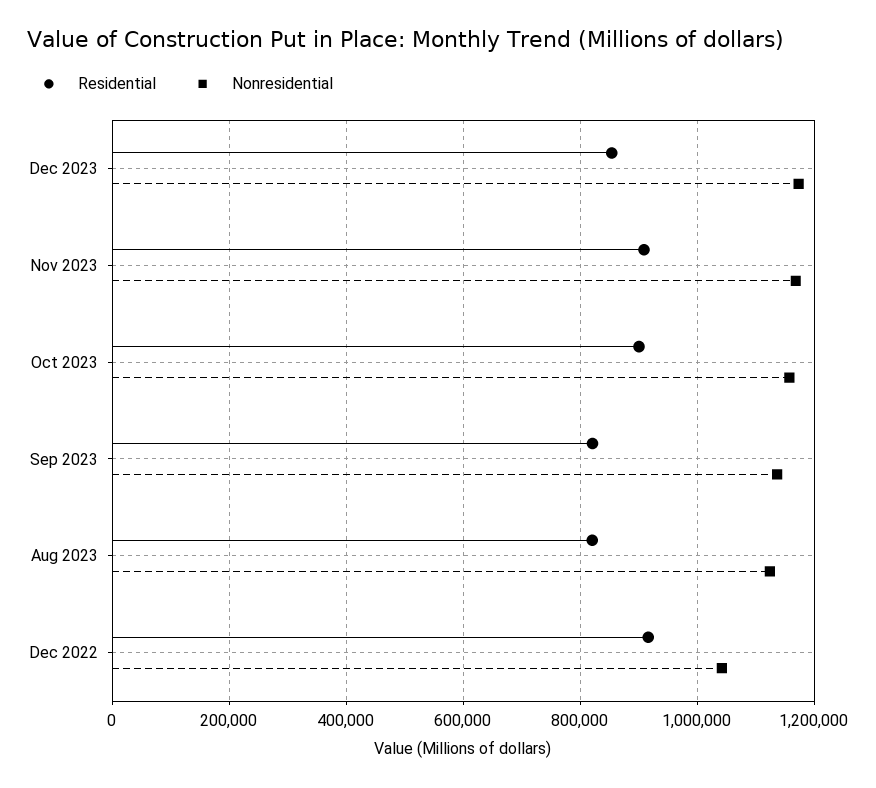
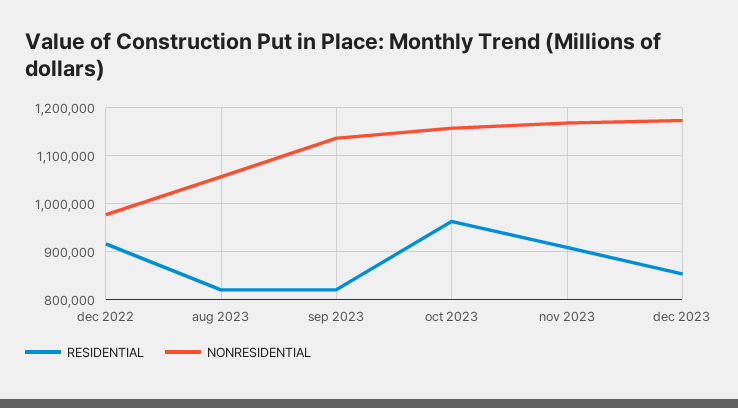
  {
    "Residential": {
      "Dec 2023": 860000,
      "Nov 2023": 900000,
-     "Oct 2023": 900000,
+     "Oct 2023": 960000,
      "Sep 2023": 820000,
      "Aug 2023": 820000,
      "Dec 2022": 920000
    },
    "Nonresidential": {
      "Dec 2023": 1180000,
      "Nov 2023": 1160000,
      "Oct 2023": 1160000,
      "Sep 2023": 1140000,
-     "Aug 2023": 1120000,
+     "Aug 2023": 1060000,
-     "Dec 2022": 1040000
+     "Dec 2022": 980000
    }
  }

